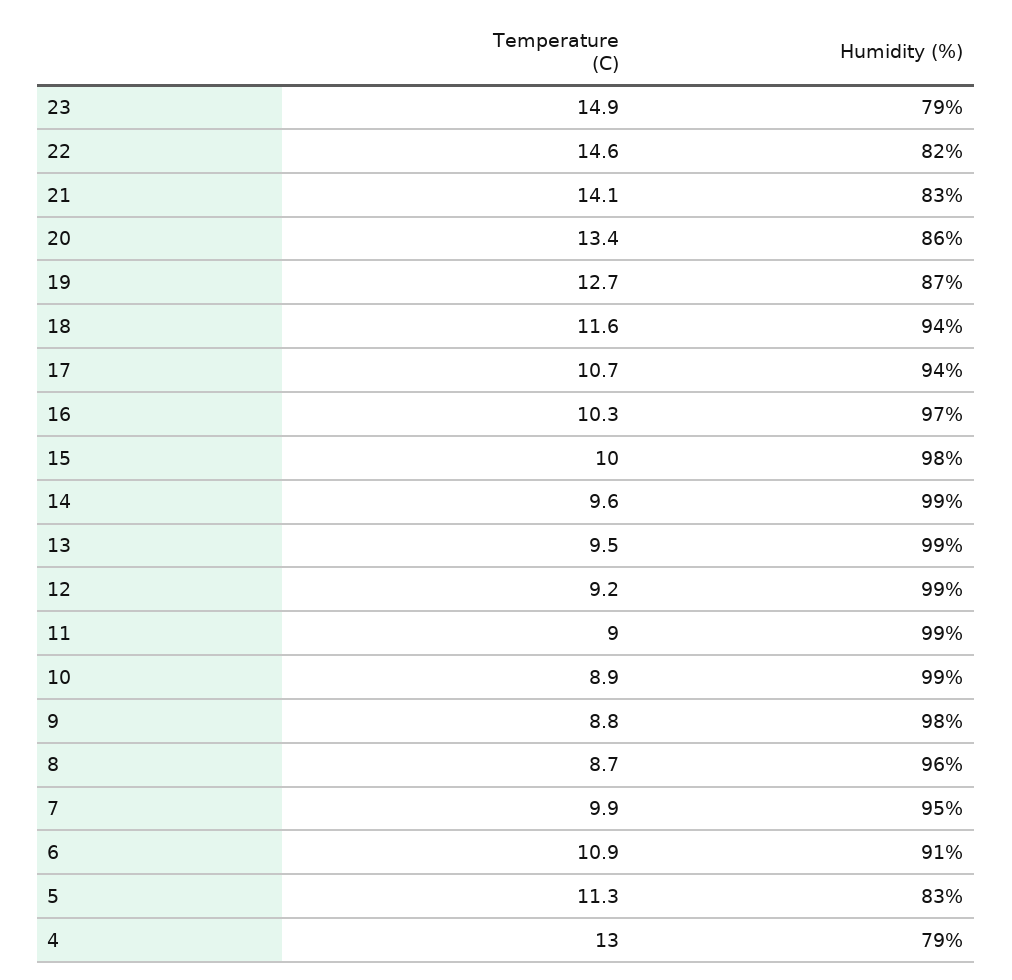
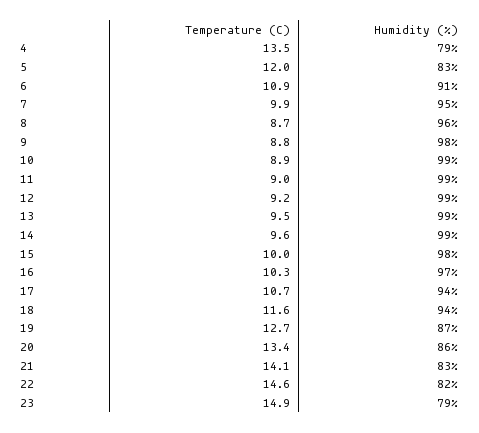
  {
    "Temperature (C)": {
      "23": 14.9,
      "22": 14.6,
      "21": 14.1,
      "20": 13.4,
      "19": 12.7,
      "18": 11.6,
      "17": 10.7,
      "16": 10.3,
      "15": 10,
      "14": 9.6,
      "13": 9.5,
      "12": 9.2,
      "11": 9,
      "10": 8.9,
      "9": 8.8,
      "8": 8.7,
      "7": 9.9,
      "6": 10.9,
-     "5": 11.3,
+     "5": 12,
-     "4": 13
+     "4": 13.5
    },
    "Humidity (%)": {
      "23": 79,
      "22": 82,
      "21": 83,
      "20": 86,
      "19": 87,
      "18": 94,
      "17": 94,
      "16": 97,
      "15": 98,
      "14": 99,
      "13": 99,
      "12": 99,
      "11": 99,
      "10": 99,
      "9": 98,
      "8": 96,
      "7": 95,
      "6": 91,
      "5": 83,
      "4": 79
    }
  }

